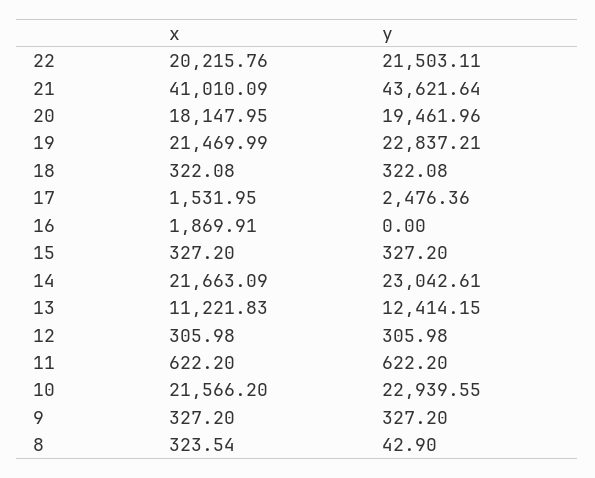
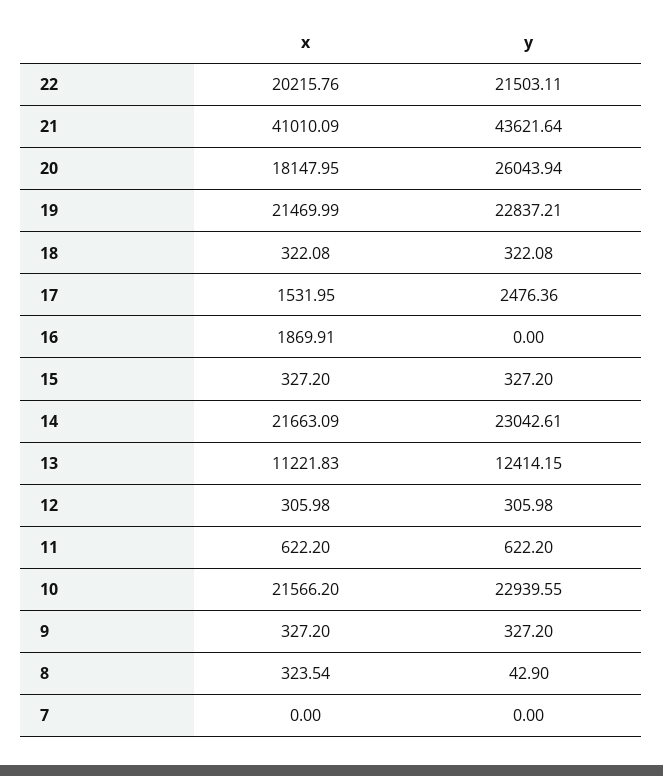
  {
    "x": {
      "22": 20215.76,
      "21": 41010.09,
      "20": 18147.95,
      "19": 21469.99,
      "18": 322.08,
      "17": 1531.95,
      "16": 1869.91,
      "15": 327.2,
      "14": 21663.09,
      "13": 11221.83,
      "12": 305.98,
      "11": 622.2,
      "10": 21566.2,
      "9": 327.2,
-     "8": 323.54
+     "8": 323.54,
+     "7": 0
    },
    "y": {
      "22": 21503.11,
      "21": 43621.64,
-     "20": 19461.96,
+     "20": 26043.94,
      "19": 22837.21,
      "18": 322.08,
      "17": 2476.36,
      "16": 0,
      "15": 327.2,
      "14": 23042.61,
      "13": 12414.15,
      "12": 305.98,
      "11": 622.2,
      "10": 22939.55,
      "9": 327.2,
-     "8": 42.9
+     "8": 42.9,
+     "7": 0
    }
  }

